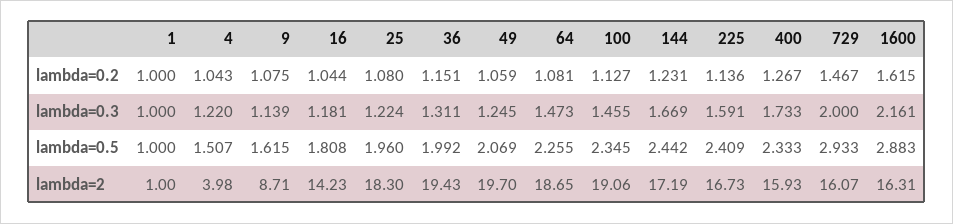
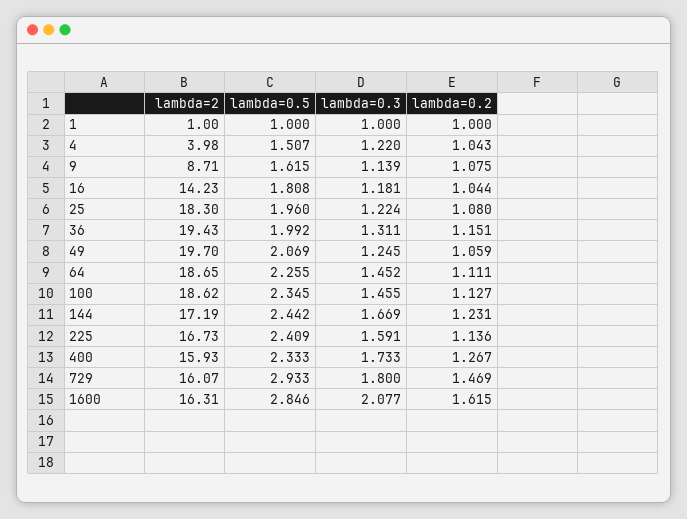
  {
    "1": {
      "lambda=0.2": 1,
      "lambda=0.3": 1,
      "lambda=0.5": 1,
      "lambda=2": 1
    },
    "4": {
      "lambda=0.2": 1.043,
      "lambda=0.3": 1.22,
      "lambda=0.5": 1.507,
      "lambda=2": 3.98
    },
    "9": {
      "lambda=0.2": 1.075,
      "lambda=0.3": 1.139,
      "lambda=0.5": 1.615,
      "lambda=2": 8.71
    },
    "16": {
      "lambda=0.2": 1.044,
      "lambda=0.3": 1.181,
      "lambda=0.5": 1.808,
      "lambda=2": 14.23
    },
    "25": {
      "lambda=0.2": 1.08,
      "lambda=0.3": 1.224,
      "lambda=0.5": 1.96,
      "lambda=2": 18.3
    },
    "36": {
      "lambda=0.2": 1.151,
      "lambda=0.3": 1.311,
      "lambda=0.5": 1.992,
      "lambda=2": 19.43
    },
    "49": {
      "lambda=0.2": 1.059,
      "lambda=0.3": 1.245,
      "lambda=0.5": 2.069,
      "lambda=2": 19.7
    },
    "64": {
-     "lambda=0.2": 1.081,
+     "lambda=0.2": 1.111,
-     "lambda=0.3": 1.473,
+     "lambda=0.3": 1.452,
      "lambda=0.5": 2.255,
      "lambda=2": 18.65
    },
    "100": {
      "lambda=0.2": 1.127,
      "lambda=0.3": 1.455,
      "lambda=0.5": 2.345,
-     "lambda=2": 19.06
+     "lambda=2": 18.62
    },
    "144": {
      "lambda=0.2": 1.231,
      "lambda=0.3": 1.669,
      "lambda=0.5": 2.442,
      "lambda=2": 17.19
    },
    "225": {
      "lambda=0.2": 1.136,
      "lambda=0.3": 1.591,
      "lambda=0.5": 2.409,
      "lambda=2": 16.73
    },
    "400": {
      "lambda=0.2": 1.267,
      "lambda=0.3": 1.733,
      "lambda=0.5": 2.333,
      "lambda=2": 15.93
    },
    "729": {
-     "lambda=0.2": 1.467,
+     "lambda=0.2": 1.469,
-     "lambda=0.3": 2,
+     "lambda=0.3": 1.8,
      "lambda=0.5": 2.933,
      "lambda=2": 16.07
    },
    "1600": {
      "lambda=0.2": 1.615,
-     "lambda=0.3": 2.161,
+     "lambda=0.3": 2.077,
-     "lambda=0.5": 2.883,
+     "lambda=0.5": 2.846,
      "lambda=2": 16.31
    }
  }

